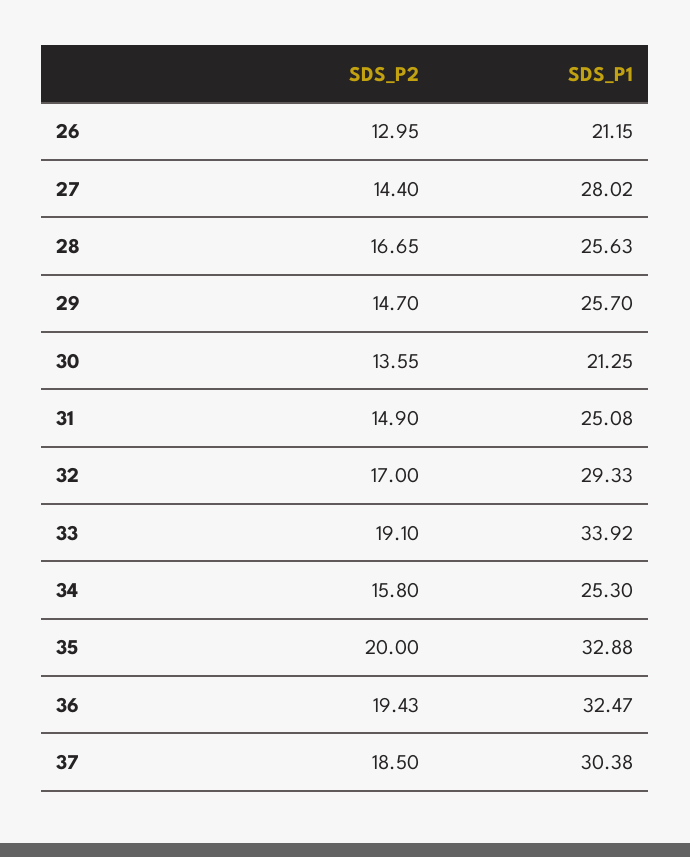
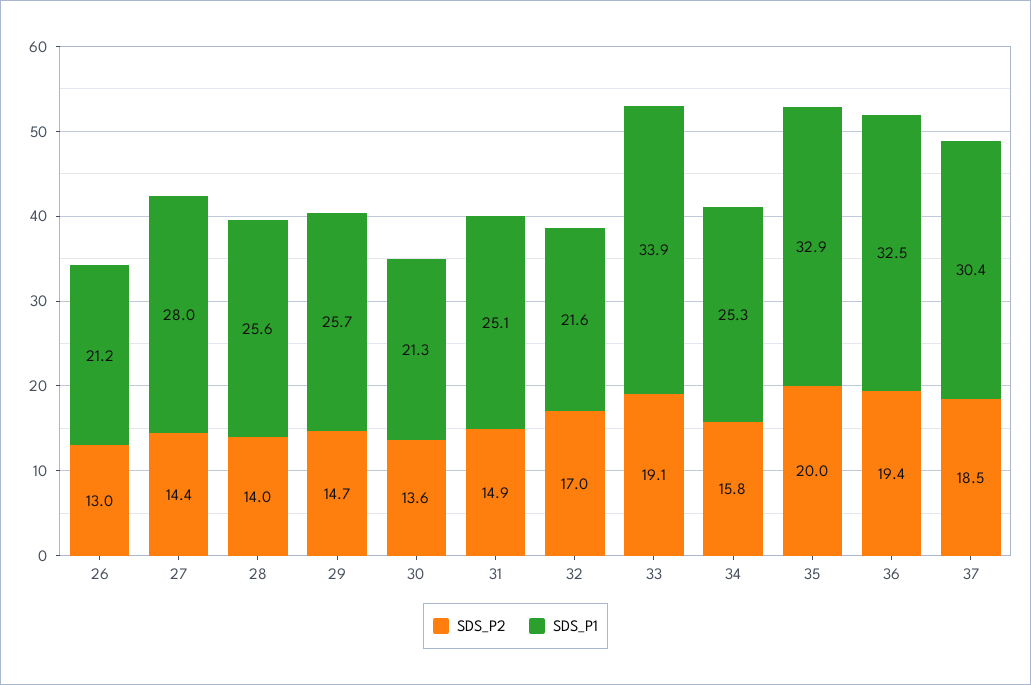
  {
    "SDS_P2": {
      "26": 12.95,
      "27": 14.4,
-     "28": 16.65,
+     "28": 14,
      "29": 14.7,
      "30": 13.55,
      "31": 14.9,
      "32": 17,
      "33": 19.1,
      "34": 15.8,
      "35": 20,
      "36": 19.43,
      "37": 18.5
    },
    "SDS_P1": {
      "26": 21.15,
      "27": 28.02,
      "28": 25.63,
      "29": 25.7,
      "30": 21.25,
      "31": 25.08,
-     "32": 29.33,
+     "32": 21.6,
      "33": 33.92,
      "34": 25.3,
      "35": 32.88,
      "36": 32.47,
      "37": 30.38
    }
  }

